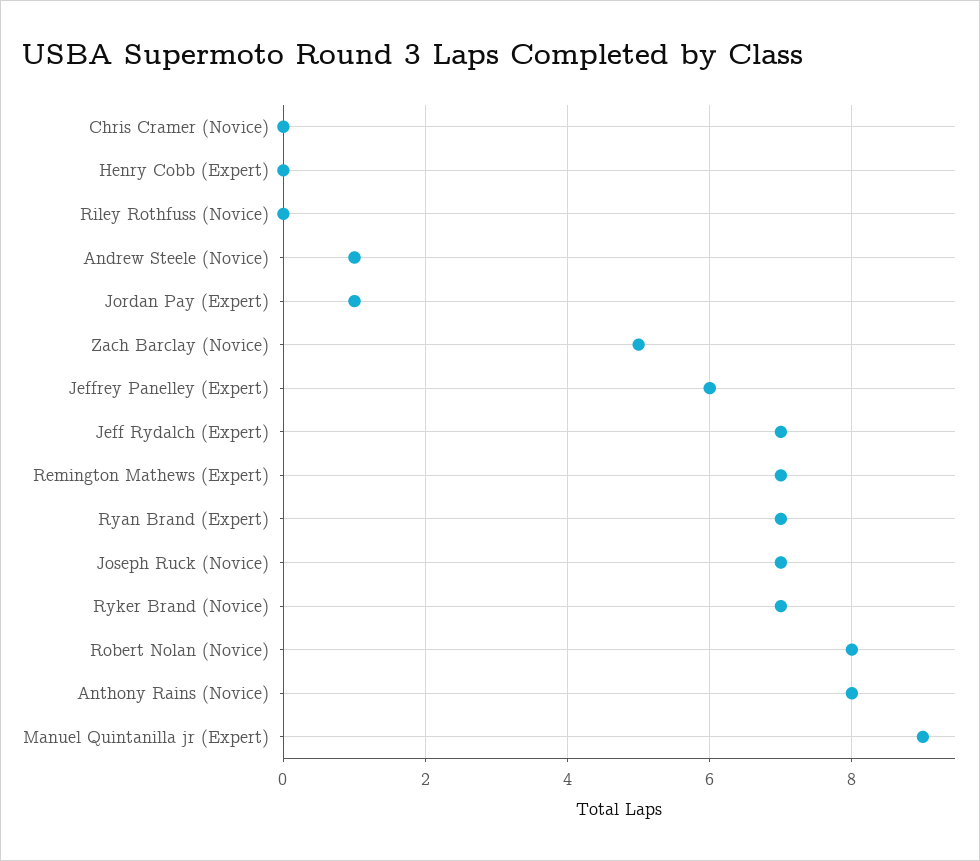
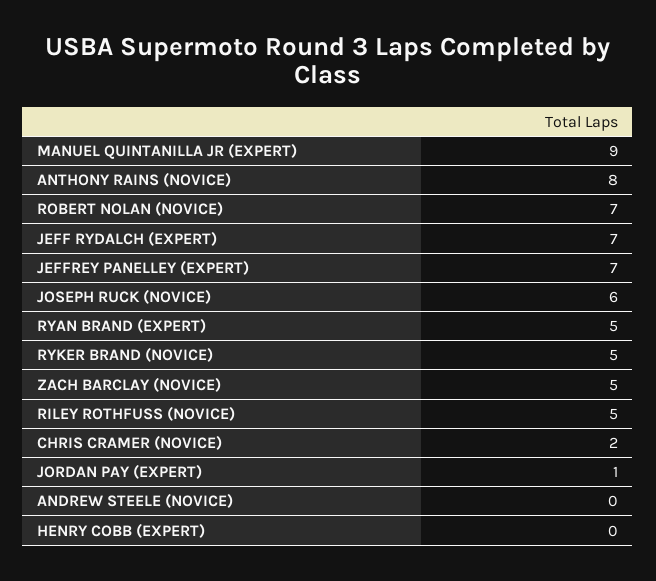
  {
-   "Chris Cramer (Novice)": 0,
+   "Chris Cramer (Novice)": 2,
    "Henry Cobb (Expert)": 0,
-   "Riley Rothfuss (Novice)": 0,
+   "Riley Rothfuss (Novice)": 5,
-   "Andrew Steele (Novice)": 1,
+   "Andrew Steele (Novice)": 0,
    "Jordan Pay (Expert)": 1,
    "Zach Barclay (Novice)": 5,
-   "Jeffrey Panelley (Expert)": 6,
+   "Jeffrey Panelley (Expert)": 7,
    "Jeff Rydalch (Expert)": 7,
-   "Remington Mathews (Expert)": 7,
-   "Ryan Brand (Expert)": 7,
+   "Ryan Brand (Expert)": 5,
-   "Joseph Ruck (Novice)": 7,
+   "Joseph Ruck (Novice)": 6,
-   "Ryker Brand (Novice)": 7,
+   "Ryker Brand (Novice)": 5,
-   "Robert Nolan (Novice)": 8,
+   "Robert Nolan (Novice)": 7,
    "Anthony Rains (Novice)": 8,
    "Manuel Quintanilla jr (Expert)": 9
  }

